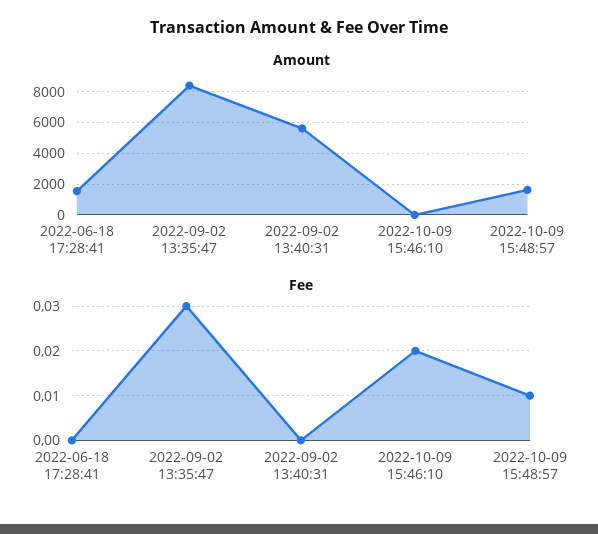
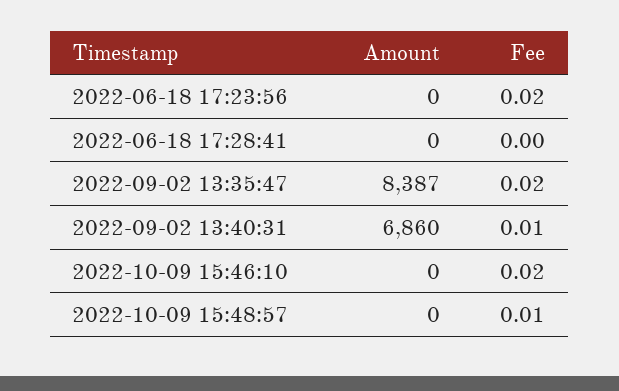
  {
    "Amount": {
-     "2022-06-18 17:28:41": 1500,
+     "2022-06-18 17:28:41": 0,
      "2022-09-02 13:35:47": 8387,
-     "2022-09-02 13:40:31": 5500,
+     "2022-09-02 13:40:31": 6860,
      "2022-10-09 15:46:10": 0,
-     "2022-10-09 15:48:57": 1500
+     "2022-10-09 15:48:57": 0,
+     "2022-06-18 17:23:56": 0
    },
    "Fee": {
      "2022-06-18 17:28:41": 0,
-     "2022-09-02 13:35:47": 0.03,
+     "2022-09-02 13:35:47": 0.02,
-     "2022-09-02 13:40:31": 0,
+     "2022-09-02 13:40:31": 0.01,
      "2022-10-09 15:46:10": 0.02,
-     "2022-10-09 15:48:57": 0.01
+     "2022-10-09 15:48:57": 0.01,
+     "2022-06-18 17:23:56": 0.02
    }
  }

